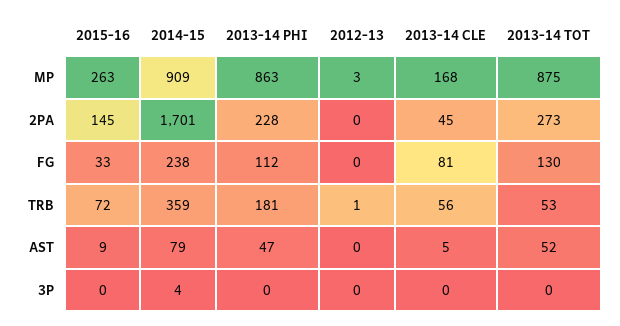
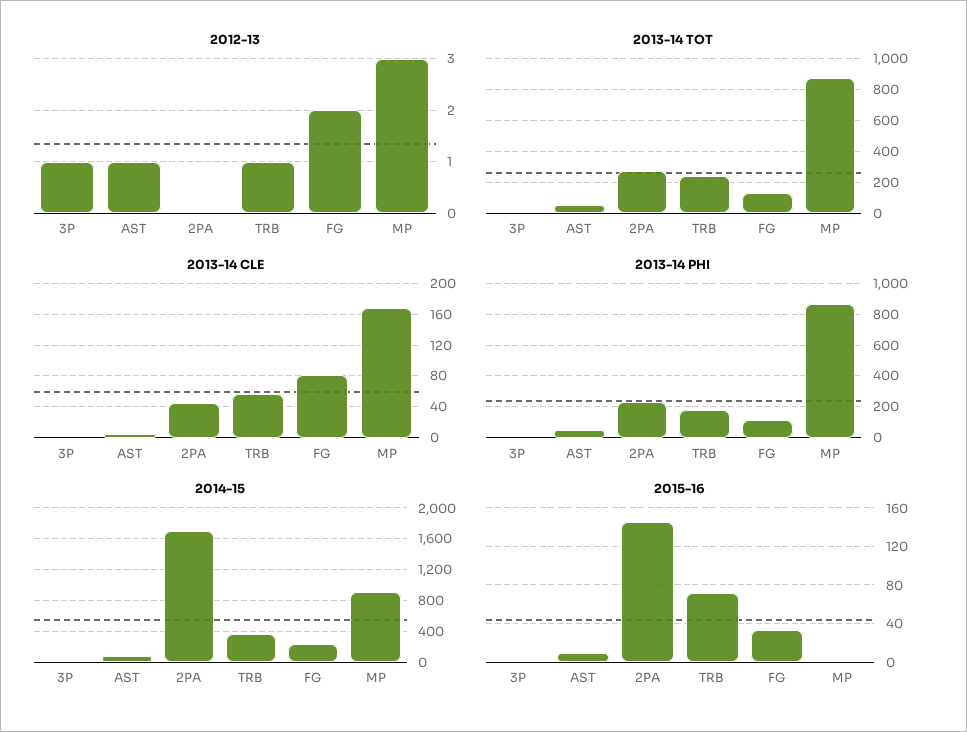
  {
    "2015-16": {
-     "MP": 263,
+     "MP": 0,
      "2PA": 145,
      "FG": 33,
      "TRB": 72,
      "AST": 9,
      "3P": 0
    },
    "2014-15": {
      "MP": 909,
      "2PA": 1701,
      "FG": 238,
      "TRB": 359,
      "AST": 79,
      "3P": 4
    },
    "2013-14 PHI": {
      "MP": 863,
      "2PA": 228,
      "FG": 112,
      "TRB": 181,
      "AST": 47,
      "3P": 0
    },
    "2012-13": {
      "MP": 3,
      "2PA": 0,
-     "FG": 0,
+     "FG": 2,
      "TRB": 1,
-     "AST": 0,
+     "AST": 1,
-     "3P": 0
+     "3P": 1
    },
    "2013-14 CLE": {
      "MP": 168,
      "2PA": 45,
      "FG": 81,
      "TRB": 56,
      "AST": 5,
      "3P": 0
    },
    "2013-14 TOT": {
      "MP": 875,
      "2PA": 273,
      "FG": 130,
-     "TRB": 53,
+     "TRB": 250,
      "AST": 52,
      "3P": 0
    }
  }

